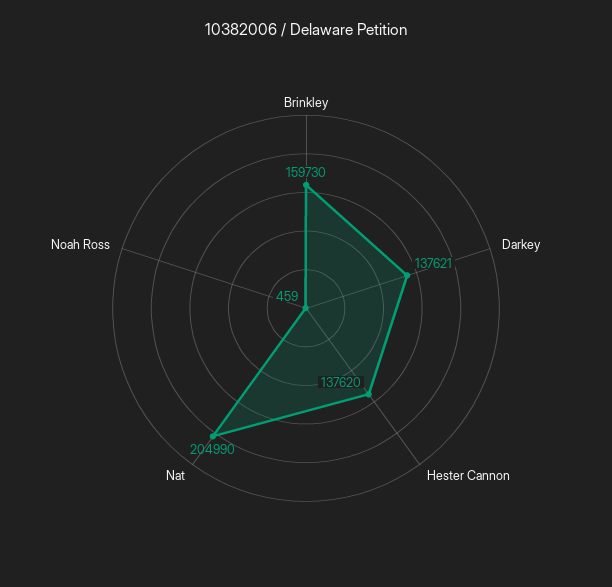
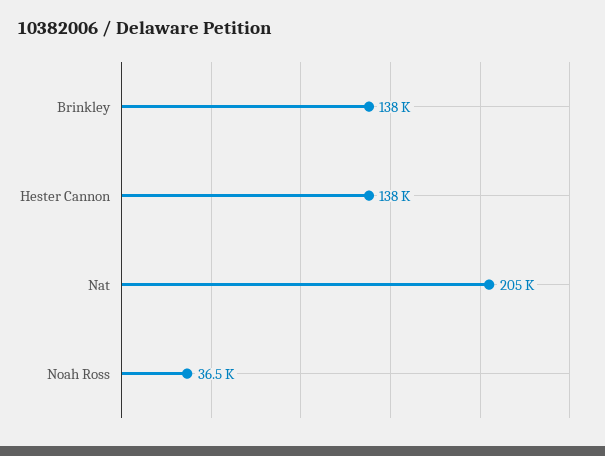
  {
-   "Brinkley": 159730,
+   "Brinkley": 138000,
-   "Darkey": 137621,
    "Hester Cannon": 137620,
    "Nat": 204990,
-   "Noah Ross": 459
+   "Noah Ross": 36500
  }

